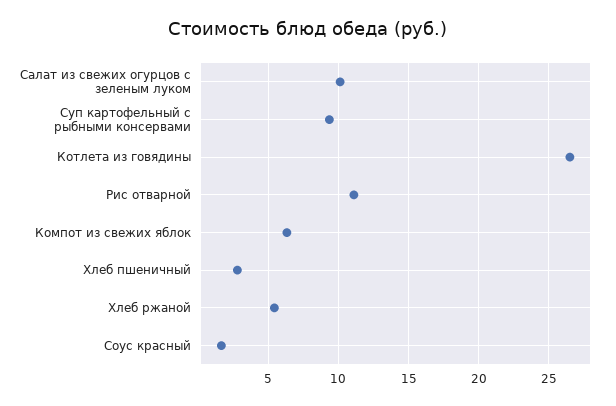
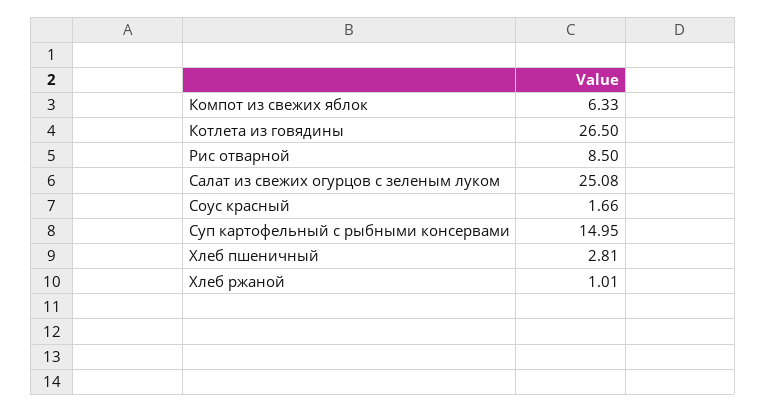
  {
-   "Салат из свежих огурцов с зеленым луком": 10,
+   "Салат из свежих огурцов с зеленым луком": 25.08,
-   "Суп картофельный с рыбными консервами": 9.5,
+   "Суп картофельный с рыбными консервами": 14.95,
    "Котлета из говядины": 26.5,
-   "Рис отварной": 11,
+   "Рис отварной": 8.5,
    "Компот из свежих яблок": 6.33,
    "Хлеб пшеничный": 2.81,
-   "Хлеб ржаной": 5.5,
+   "Хлеб ржаной": 1.01,
    "Соус красный": 1.66
  }

